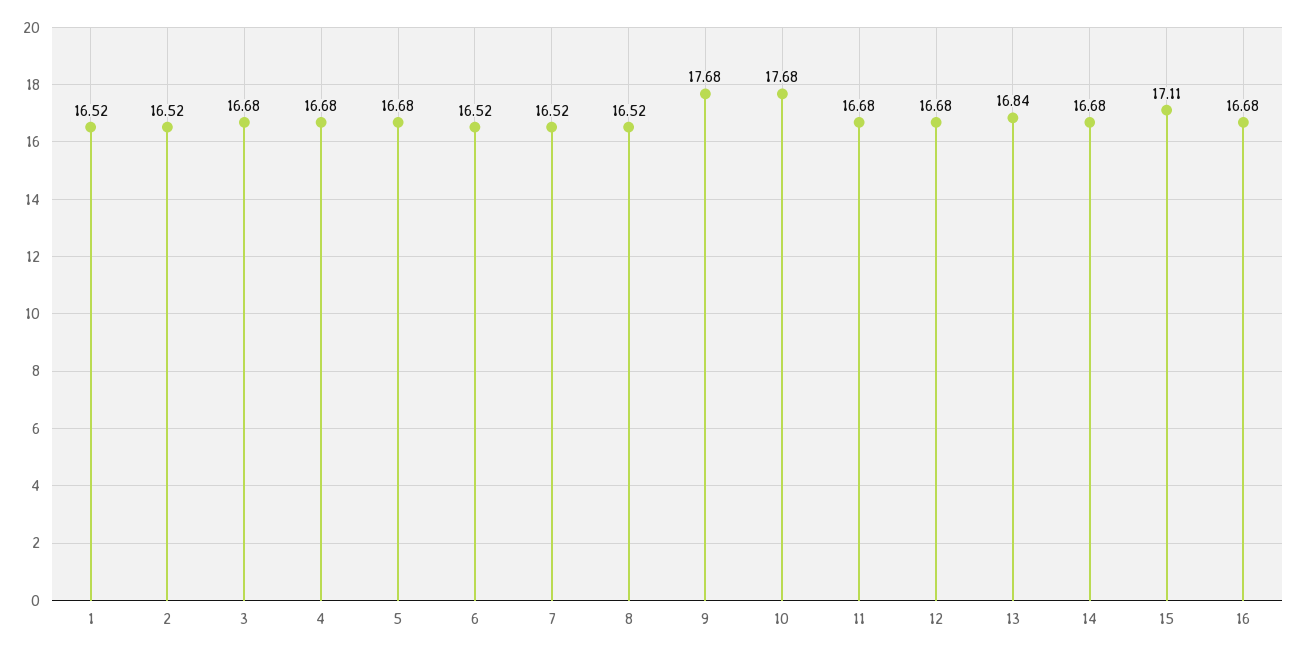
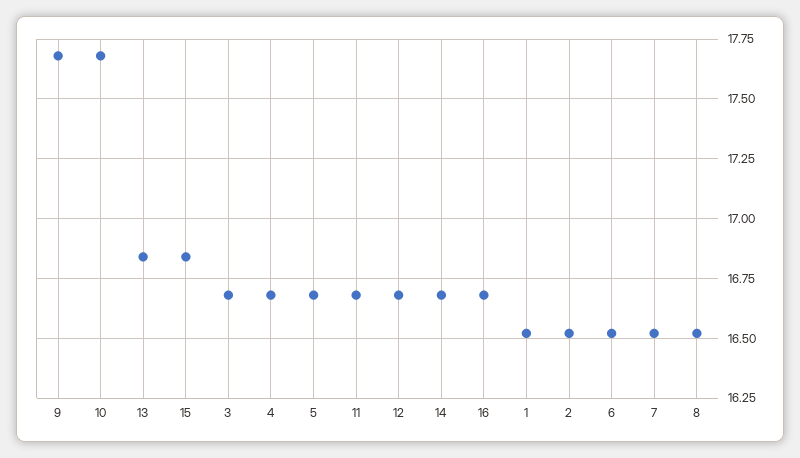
  {
    "1": 16.52,
    "2": 16.52,
    "3": 16.68,
    "4": 16.68,
    "5": 16.68,
    "6": 16.52,
    "7": 16.52,
    "8": 16.52,
    "9": 17.68,
    "10": 17.68,
    "11": 16.68,
    "12": 16.68,
    "13": 16.84,
    "14": 16.68,
-   "15": 17.11,
+   "15": 16.85,
    "16": 16.68
  }

